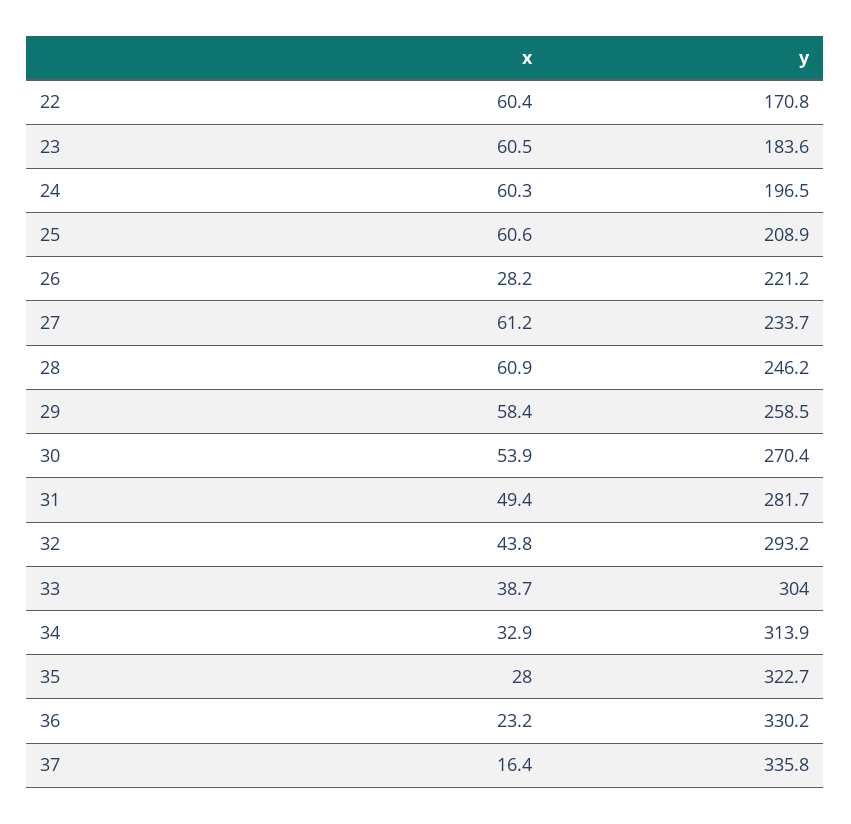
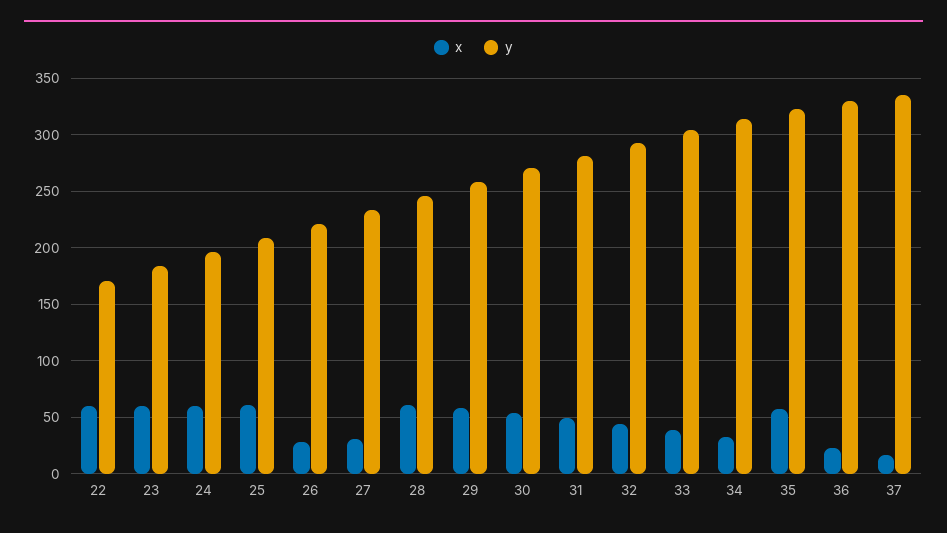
  {
    "x": {
      "22": 60.4,
      "23": 60.5,
      "24": 60.3,
      "25": 60.6,
      "26": 28.2,
-     "27": 61.2,
+     "27": 30,
      "28": 60.9,
      "29": 58.4,
      "30": 53.9,
      "31": 49.4,
      "32": 43.8,
      "33": 38.7,
      "34": 32.9,
-     "35": 28,
+     "35": 60,
      "36": 23.2,
      "37": 16.4
    },
    "y": {
      "22": 170.8,
      "23": 183.6,
      "24": 196.5,
      "25": 208.9,
      "26": 221.2,
      "27": 233.7,
      "28": 246.2,
      "29": 258.5,
      "30": 270.4,
      "31": 281.7,
      "32": 293.2,
      "33": 304,
      "34": 313.9,
      "35": 322.7,
      "36": 330.2,
      "37": 335.8
    }
  }

